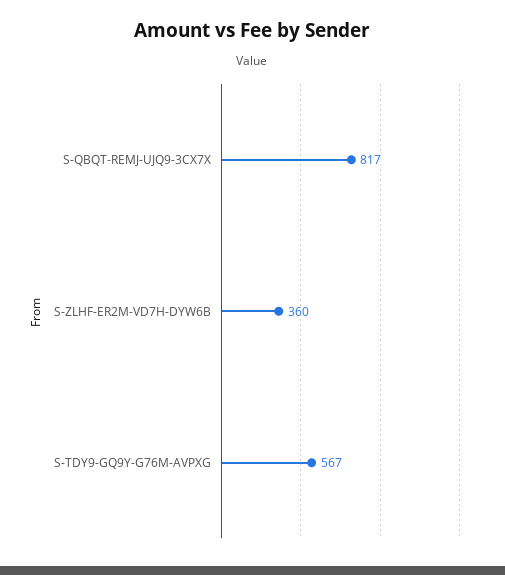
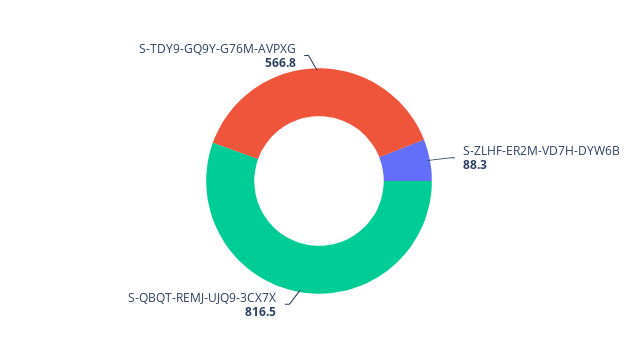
  {
    "S-QBQT-REMJ-UJQ9-3CX7X": 816.5,
-   "S-ZLHF-ER2M-VD7H-DYW6B": 360,
+   "S-ZLHF-ER2M-VD7H-DYW6B": 88.3,
    "S-TDY9-GQ9Y-G76M-AVPXG": 566.8
  }

